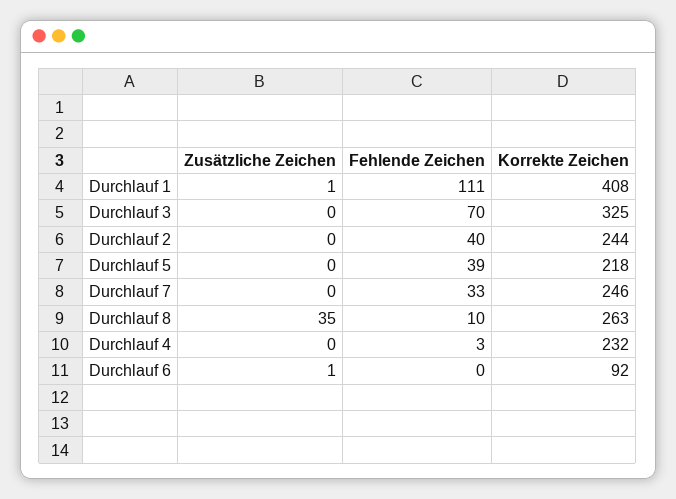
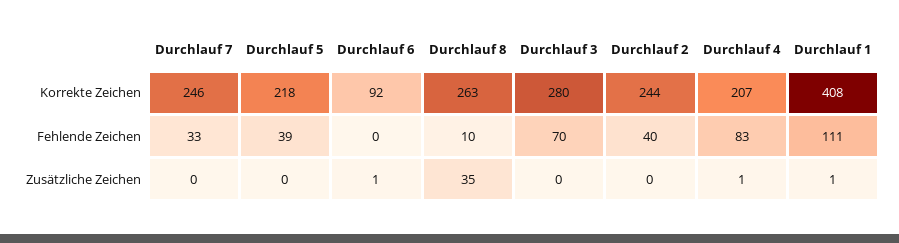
  {
    "Zusätzliche Zeichen": {
      "Durchlauf 1": 1,
      "Durchlauf 3": 0,
      "Durchlauf 2": 0,
      "Durchlauf 5": 0,
      "Durchlauf 7": 0,
      "Durchlauf 8": 35,
-     "Durchlauf 4": 0,
+     "Durchlauf 4": 1,
      "Durchlauf 6": 1
    },
    "Fehlende Zeichen": {
      "Durchlauf 1": 111,
      "Durchlauf 3": 70,
      "Durchlauf 2": 40,
      "Durchlauf 5": 39,
      "Durchlauf 7": 33,
      "Durchlauf 8": 10,
-     "Durchlauf 4": 3,
+     "Durchlauf 4": 83,
      "Durchlauf 6": 0
    },
    "Korrekte Zeichen": {
      "Durchlauf 1": 408,
-     "Durchlauf 3": 325,
+     "Durchlauf 3": 280,
      "Durchlauf 2": 244,
      "Durchlauf 5": 218,
      "Durchlauf 7": 246,
      "Durchlauf 8": 263,
-     "Durchlauf 4": 232,
+     "Durchlauf 4": 207,
      "Durchlauf 6": 92
    }
  }

